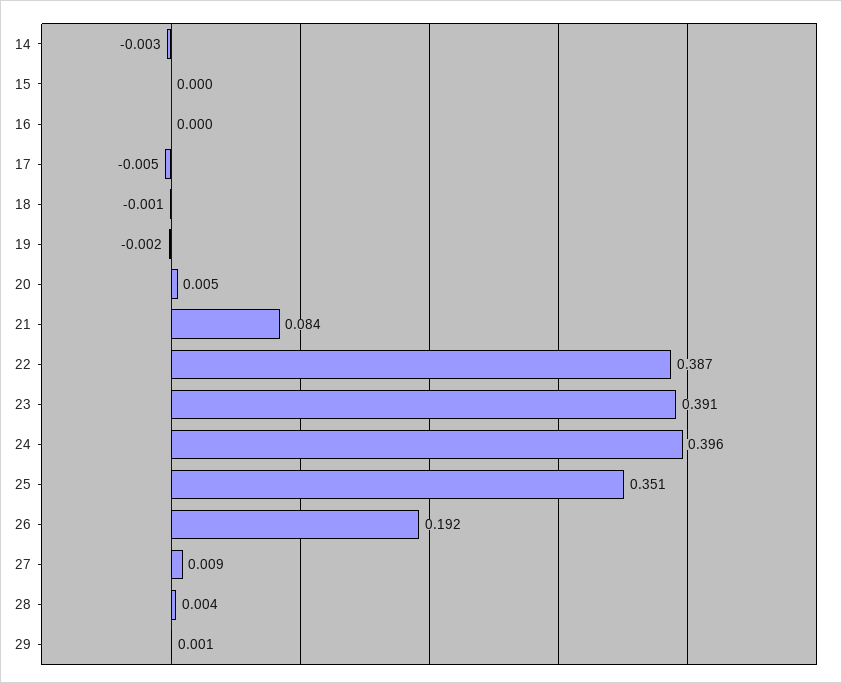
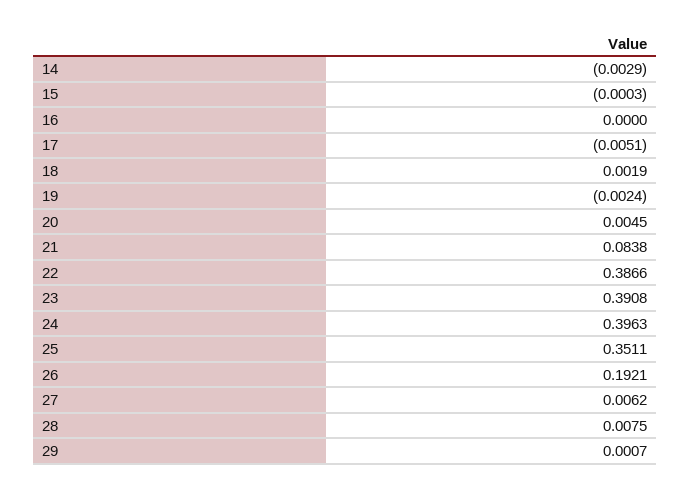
  {
    "14": -0.0029,
    "15": -0.0003,
    "16": 0,
    "17": -0.0051,
-   "18": -0.001,
+   "18": 0.0019,
    "19": -0.0024,
    "20": 0.0045,
    "21": 0.0838,
    "22": 0.3866,
    "23": 0.3908,
    "24": 0.3963,
    "25": 0.3511,
    "26": 0.1921,
-   "27": 0.009,
+   "27": 0.0062,
-   "28": 0.004,
+   "28": 0.0075,
    "29": 0.0007
  }

